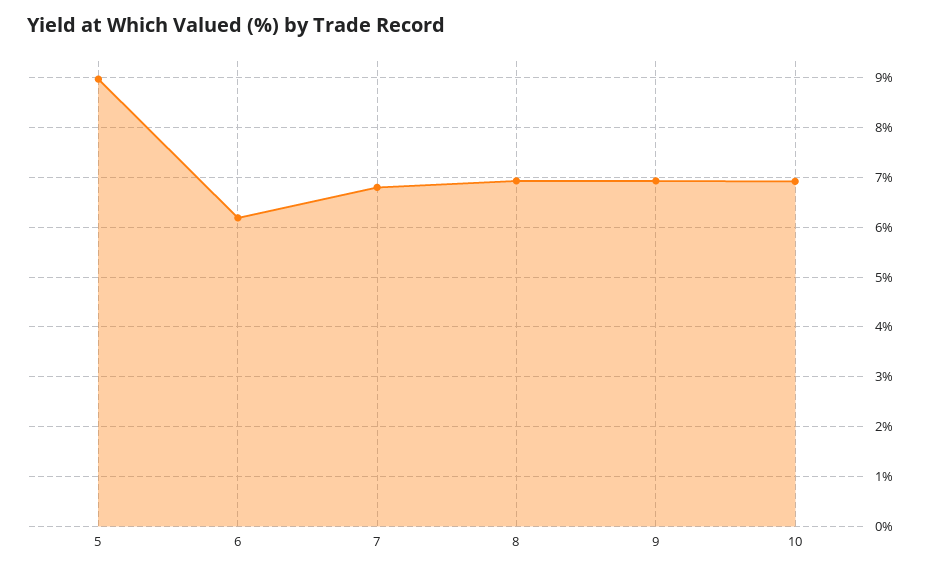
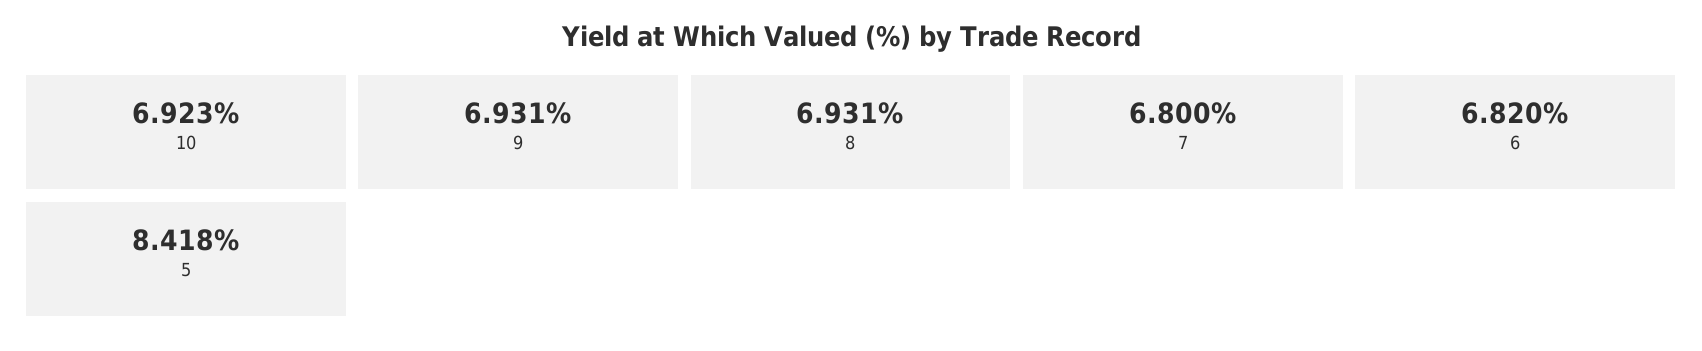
  {
-   "5": 9,
+   "5": 8.418,
-   "6": 6.2,
+   "6": 6.82,
    "7": 6.8,
    "8": 6.931,
    "9": 6.931,
    "10": 6.923
  }

